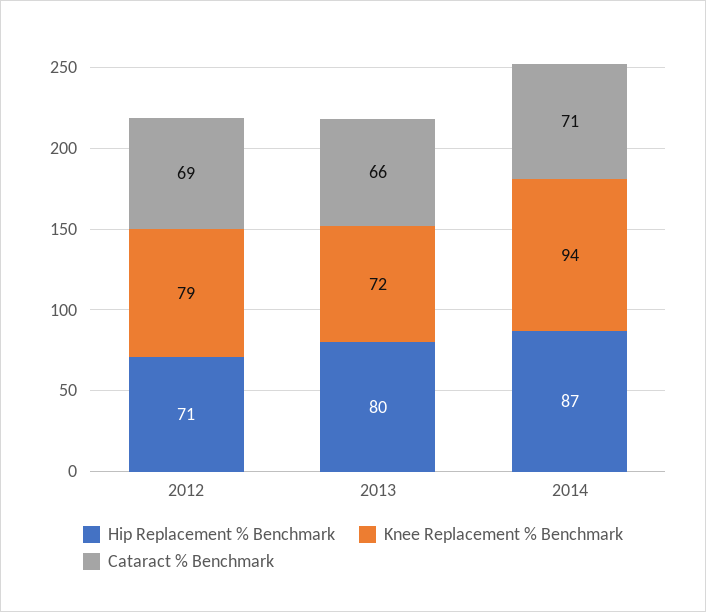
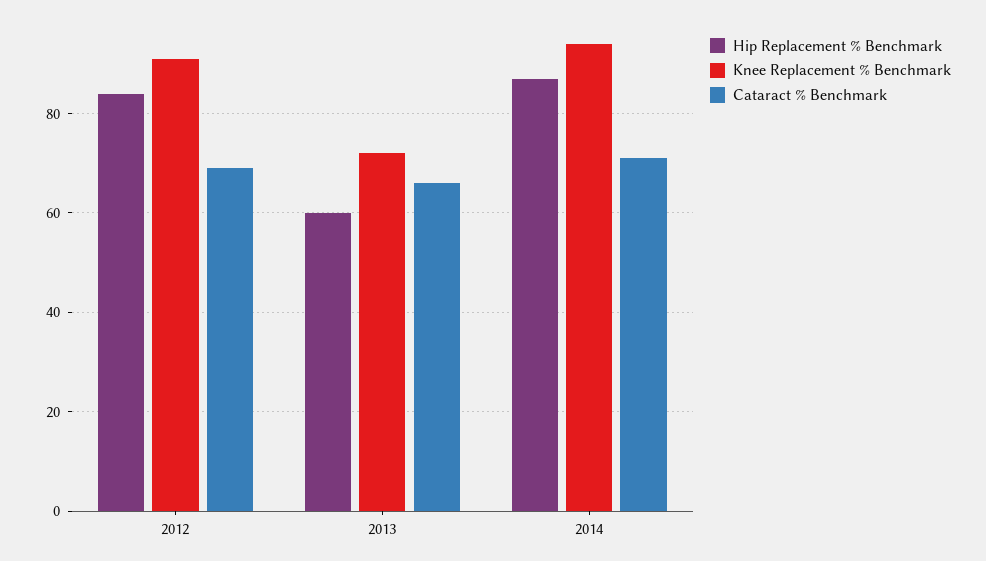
  {
    "Hip Replacement % Benchmark": {
-     "2012": 71,
+     "2012": 85,
-     "2013": 80,
+     "2013": 60,
      "2014": 87
    },
    "Knee Replacement % Benchmark": {
-     "2012": 79,
+     "2012": 90,
      "2013": 72,
      "2014": 94
    },
    "Cataract % Benchmark": {
      "2012": 69,
      "2013": 66,
      "2014": 71
    }
  }

